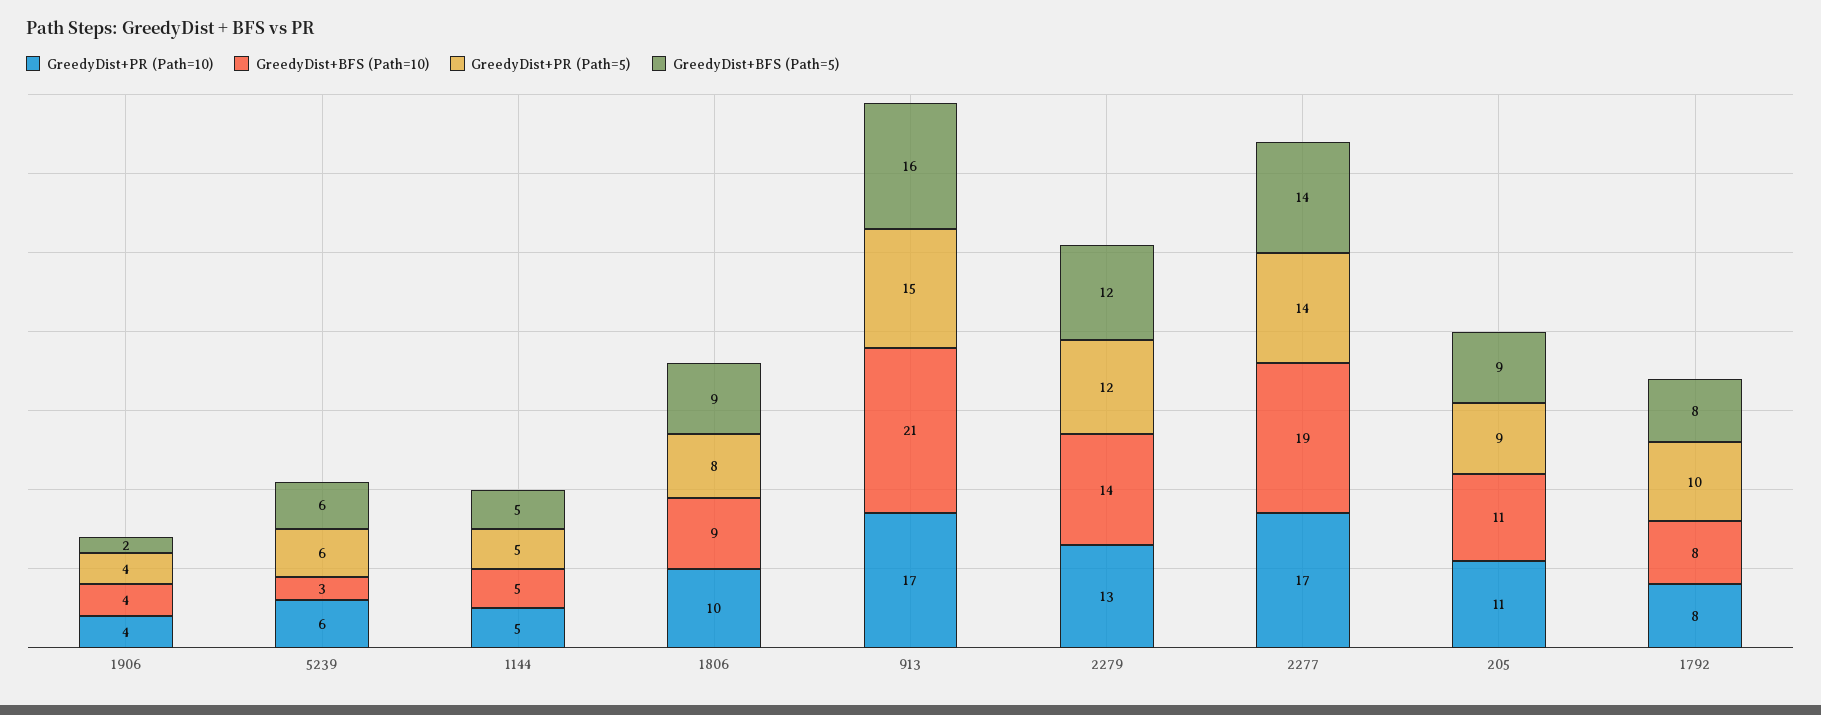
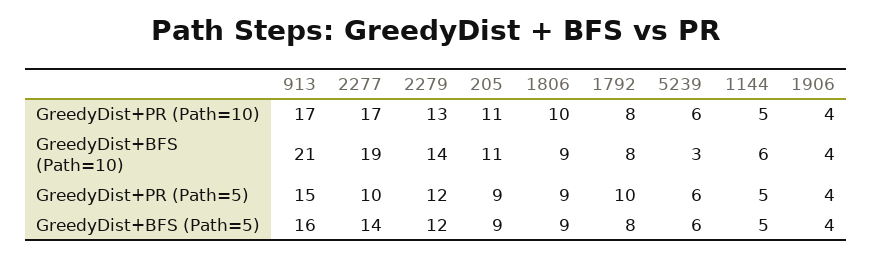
  {
    "GreedyDist+PR (Path=10)": {
      "1906": 4,
      "5239": 6,
      "1144": 5,
      "1806": 10,
      "913": 17,
      "2279": 13,
      "2277": 17,
      "205": 11,
      "1792": 8
    },
    "GreedyDist+BFS (Path=10)": {
      "1906": 4,
      "5239": 3,
-     "1144": 5,
+     "1144": 6,
      "1806": 9,
      "913": 21,
      "2279": 14,
      "2277": 19,
      "205": 11,
      "1792": 8
    },
    "GreedyDist+PR (Path=5)": {
      "1906": 4,
      "5239": 6,
      "1144": 5,
-     "1806": 8,
+     "1806": 9,
      "913": 15,
      "2279": 12,
-     "2277": 14,
+     "2277": 10,
      "205": 9,
      "1792": 10
    },
    "GreedyDist+BFS (Path=5)": {
-     "1906": 2,
+     "1906": 4,
      "5239": 6,
      "1144": 5,
      "1806": 9,
      "913": 16,
      "2279": 12,
      "2277": 14,
      "205": 9,
      "1792": 8
    }
  }

